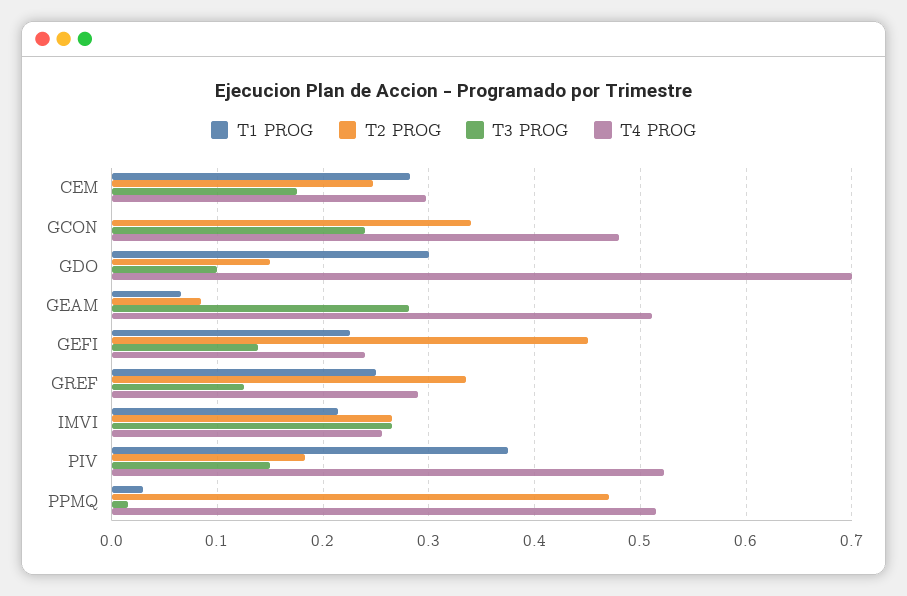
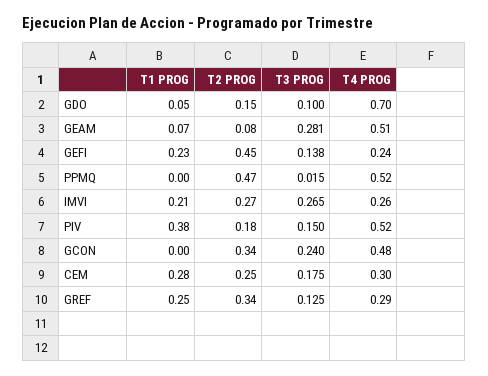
  {
    "T1 PROG": {
      "CEM": 0.28,
      "GCON": 0,
-     "GDO": 0.3,
+     "GDO": 0.05,
      "GEAM": 0.07,
      "GEFI": 0.23,
      "GREF": 0.25,
      "IMVI": 0.21,
      "PIV": 0.38,
-     "PPMQ": 0.03
+     "PPMQ": 0
    },
    "T2 PROG": {
      "CEM": 0.25,
      "GCON": 0.34,
      "GDO": 0.15,
      "GEAM": 0.08,
      "GEFI": 0.45,
      "GREF": 0.34,
      "IMVI": 0.27,
      "PIV": 0.18,
      "PPMQ": 0.47
    },
    "T3 PROG": {
      "CEM": 0.175,
      "GCON": 0.24,
      "GDO": 0.1,
      "GEAM": 0.281,
      "GEFI": 0.138,
      "GREF": 0.125,
      "IMVI": 0.265,
      "PIV": 0.15,
      "PPMQ": 0.015
    },
    "T4 PROG": {
      "CEM": 0.3,
      "GCON": 0.48,
      "GDO": 0.7,
      "GEAM": 0.51,
      "GEFI": 0.24,
      "GREF": 0.29,
      "IMVI": 0.26,
      "PIV": 0.52,
      "PPMQ": 0.52
    }
  }

